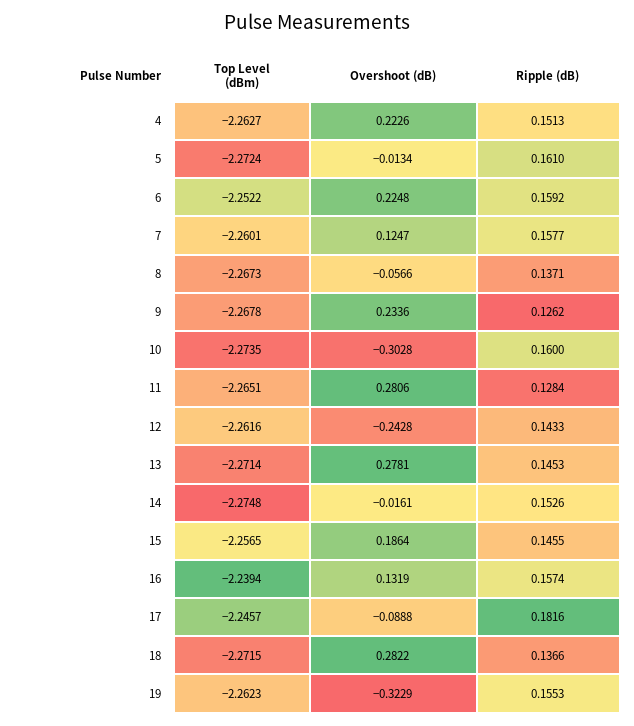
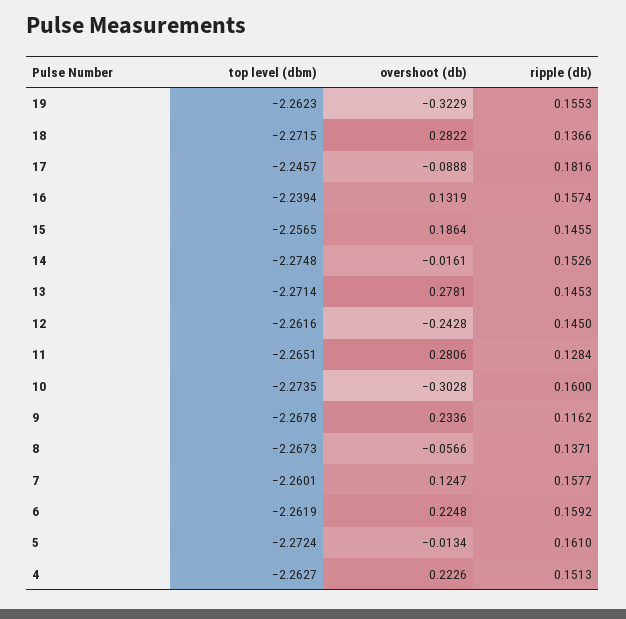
  {
    "Top Level (dBm)": {
      "4": -2.2627,
      "5": -2.2724,
-     "6": -2.2522,
+     "6": -2.2619,
      "7": -2.2601,
      "8": -2.2673,
      "9": -2.2678,
      "10": -2.2735,
      "11": -2.2651,
      "12": -2.2616,
      "13": -2.2714,
      "14": -2.2748,
      "15": -2.2565,
      "16": -2.2394,
      "17": -2.2457,
      "18": -2.2715,
      "19": -2.2623
    },
    "Overshoot (dB)": {
      "4": 0.2226,
      "5": -0.0134,
      "6": 0.2248,
      "7": 0.1247,
      "8": -0.0566,
      "9": 0.2336,
      "10": -0.3028,
      "11": 0.2806,
      "12": -0.2428,
      "13": 0.2781,
      "14": -0.0161,
      "15": 0.1864,
      "16": 0.1319,
      "17": -0.0888,
      "18": 0.2822,
      "19": -0.3229
    },
    "Ripple (dB)": {
      "4": 0.1513,
      "5": 0.161,
      "6": 0.1592,
      "7": 0.1577,
      "8": 0.1371,
-     "9": 0.1262,
+     "9": 0.1162,
      "10": 0.16,
      "11": 0.1284,
-     "12": 0.1433,
+     "12": 0.145,
      "13": 0.1453,
      "14": 0.1526,
      "15": 0.1455,
      "16": 0.1574,
      "17": 0.1816,
      "18": 0.1366,
      "19": 0.1553
    }
  }

